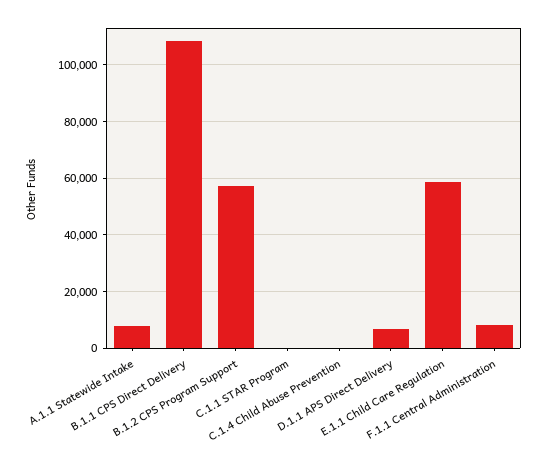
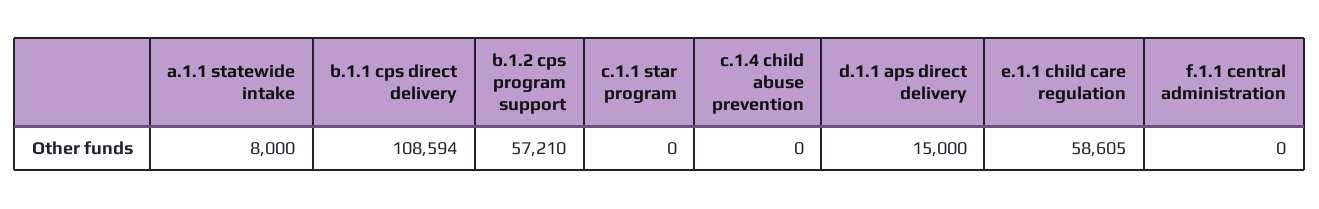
  {
    "A.1.1 Statewide Intake": 8000,
    "B.1.1 CPS Direct Delivery": 108594,
    "B.1.2 CPS Program Support": 57210,
    "C.1.1 STAR Program": 0,
    "C.1.4 Child Abuse Prevention": 0,
-   "D.1.1 APS Direct Delivery": 7500,
+   "D.1.1 APS Direct Delivery": 15000,
    "E.1.1 Child Care Regulation": 58605,
-   "F.1.1 Central Administration": 7500
+   "F.1.1 Central Administration": 0
  }

